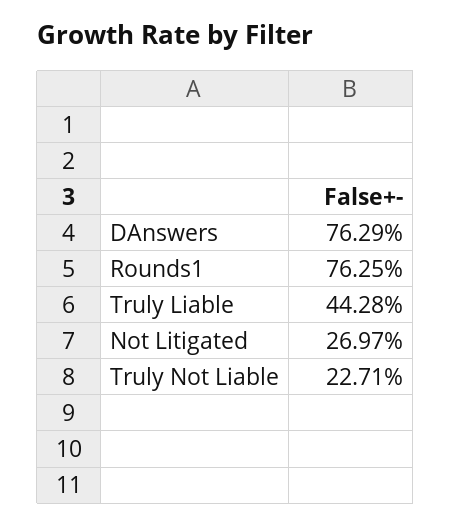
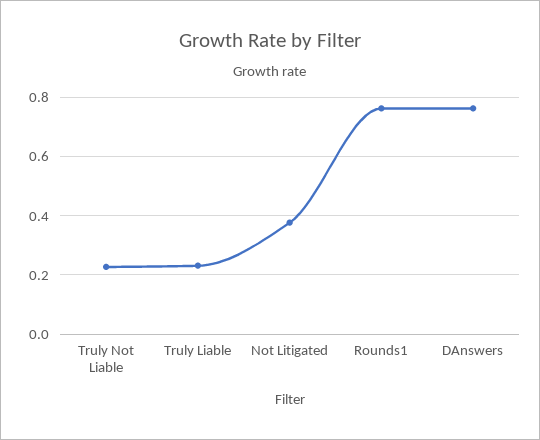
  {
    "DAnswers": 0.7629,
    "Rounds1": 0.7625,
-   "Truly Liable": 0.4428,
+   "Truly Liable": 0.225,
-   "Not Litigated": 0.2697,
+   "Not Litigated": 0.375,
    "Truly Not Liable": 0.2271
  }

